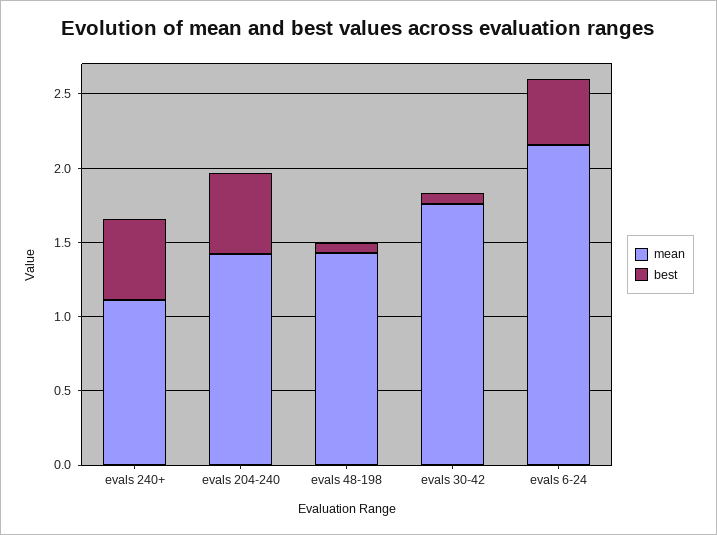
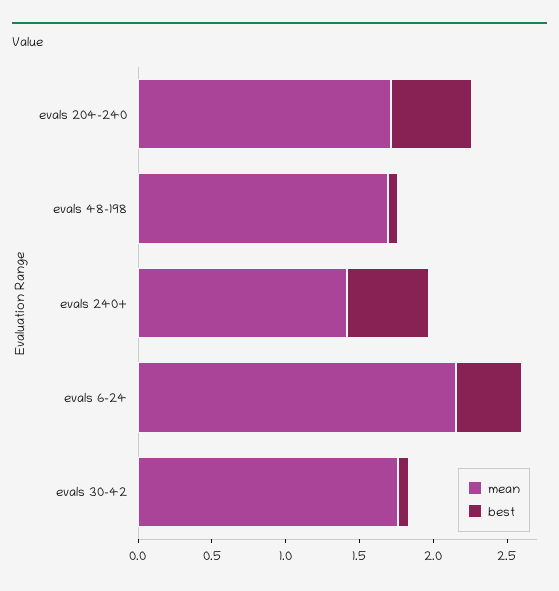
  {
    "mean": {
-     "evals 240+": 1.1,
+     "evals 240+": 1.4,
-     "evals 204-240": 1.4,
+     "evals 204-240": 1.7,
-     "evals 48-198": 1.4,
+     "evals 48-198": 1.7,
      "evals 30-42": 1.8,
      "evals 6-24": 2.2
    },
    "best": {
      "evals 240+": 0.5,
      "evals 204-240": 0.5,
      "evals 48-198": 0.1,
      "evals 30-42": 0.1,
      "evals 6-24": 0.4
    }
  }

